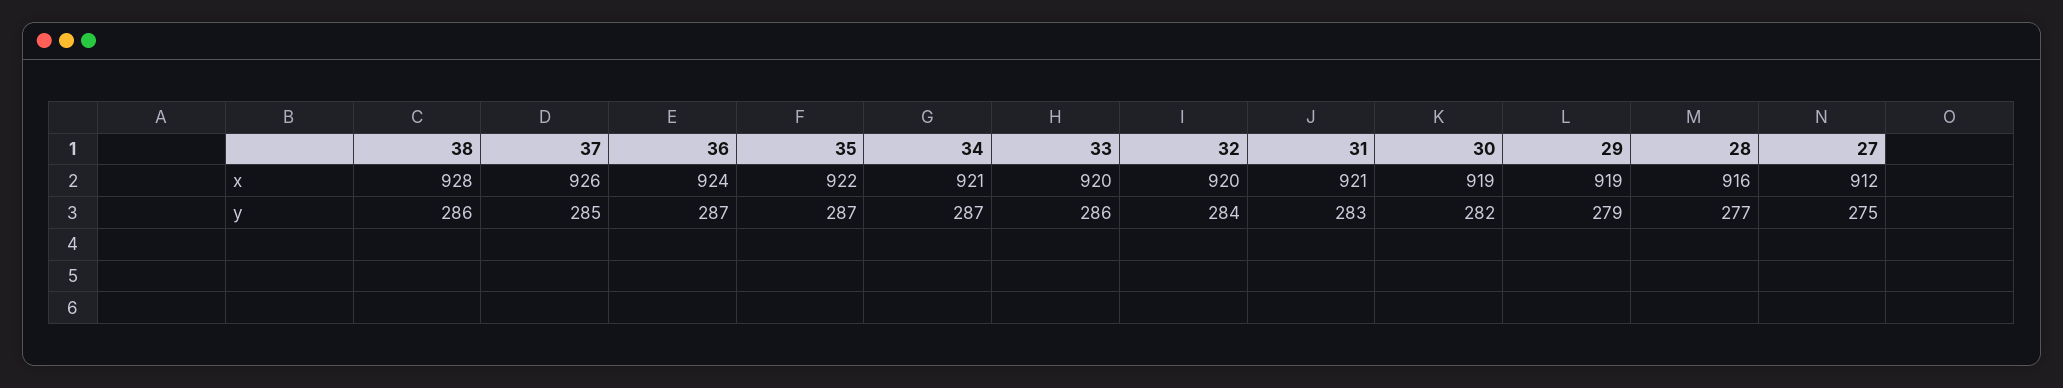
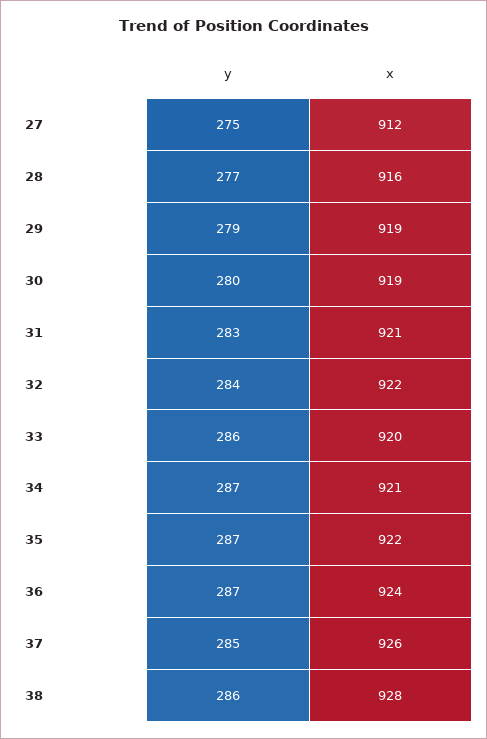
  {
    "38": {
      "x": 928,
      "y": 286
    },
    "37": {
      "x": 926,
      "y": 285
    },
    "36": {
      "x": 924,
      "y": 287
    },
    "35": {
      "x": 922,
      "y": 287
    },
    "34": {
      "x": 921,
      "y": 287
    },
    "33": {
      "x": 920,
      "y": 286
    },
    "32": {
-     "x": 920,
+     "x": 922,
      "y": 284
    },
    "31": {
      "x": 921,
      "y": 283
    },
    "30": {
      "x": 919,
-     "y": 282
+     "y": 280
    },
    "29": {
      "x": 919,
      "y": 279
    },
    "28": {
      "x": 916,
      "y": 277
    },
    "27": {
      "x": 912,
      "y": 275
    }
  }

